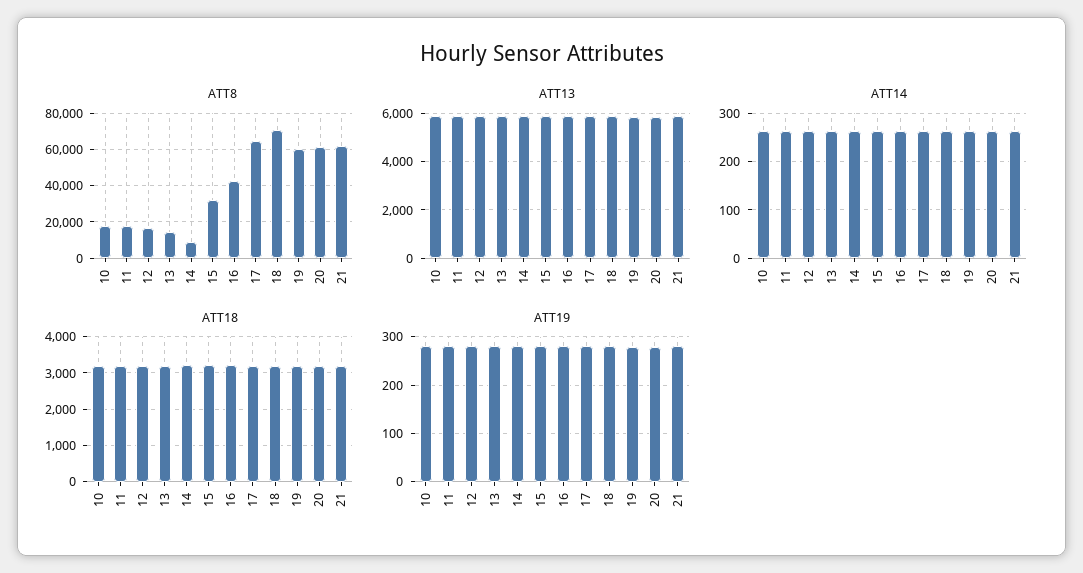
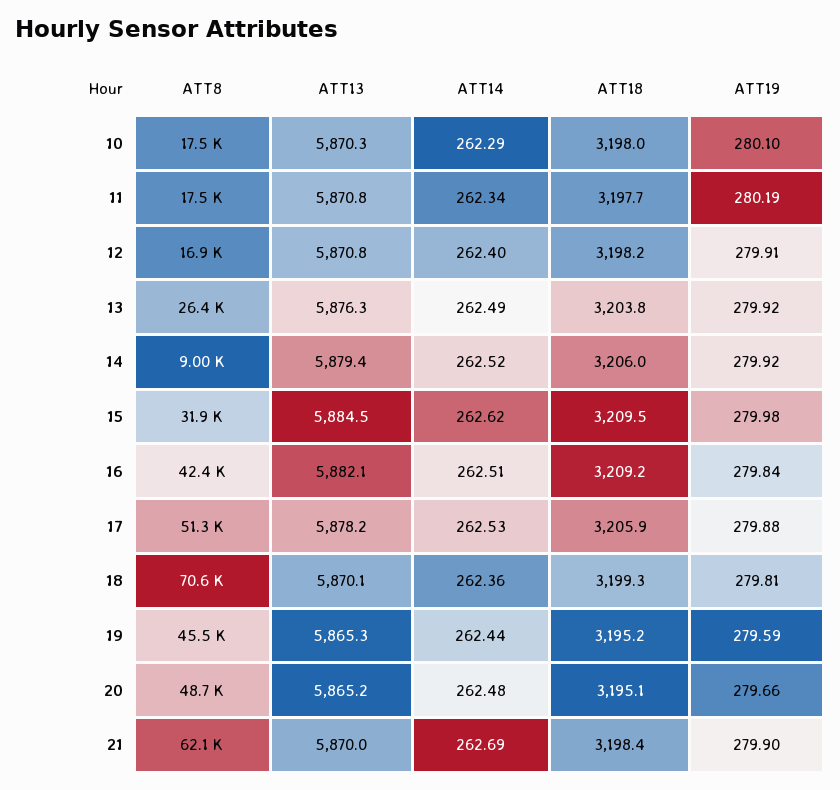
  {
    "ATT8": {
      "10": 17500,
      "11": 17500,
      "12": 16900,
-     "13": 15000,
+     "13": 26400,
      "14": 9000,
      "15": 31900,
      "16": 42400,
-     "17": 65000,
+     "17": 51300,
      "18": 70600,
-     "19": 60000,
+     "19": 45500,
-     "20": 60000,
+     "20": 48700,
      "21": 62100
    },
    "ATT13": {
      "10": 5870.3,
      "11": 5870.8,
      "12": 5870.8,
      "13": 5876.3,
      "14": 5879.4,
      "15": 5884.5,
      "16": 5882.1,
      "17": 5878.2,
      "18": 5870.1,
      "19": 5865.3,
      "20": 5865.2,
      "21": 5870
    },
    "ATT14": {
      "10": 262.29,
      "11": 262.34,
      "12": 262.4,
      "13": 262.49,
      "14": 262.52,
      "15": 262.62,
      "16": 262.51,
      "17": 262.53,
      "18": 262.36,
      "19": 262.44,
      "20": 262.48,
      "21": 262.69
    },
    "ATT18": {
      "10": 3198,
      "11": 3197.7,
      "12": 3198.2,
      "13": 3203.8,
      "14": 3206,
      "15": 3209.5,
      "16": 3209.2,
      "17": 3205.9,
      "18": 3199.3,
      "19": 3195.2,
      "20": 3195.1,
      "21": 3198.4
    },
    "ATT19": {
      "10": 280.1,
      "11": 280.19,
      "12": 279.91,
      "13": 279.92,
      "14": 279.92,
      "15": 279.98,
      "16": 279.84,
      "17": 279.88,
      "18": 279.81,
      "19": 279.59,
      "20": 279.66,
      "21": 279.9
    }
  }

